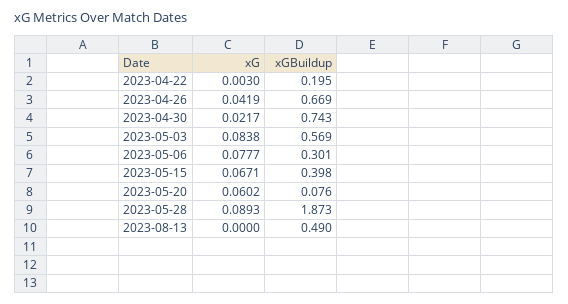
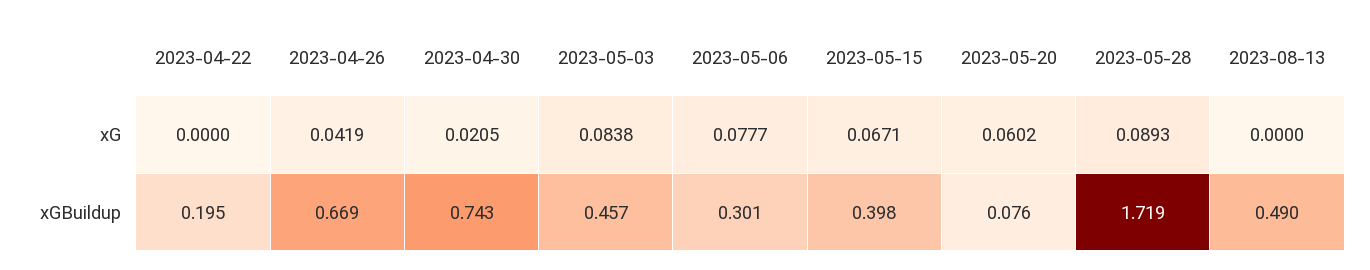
  {
    "xG": {
-     "2023-04-22": 0.003,
+     "2023-04-22": 0,
      "2023-04-26": 0.0419,
-     "2023-04-30": 0.0217,
+     "2023-04-30": 0.0205,
      "2023-05-03": 0.0838,
      "2023-05-06": 0.0777,
      "2023-05-15": 0.0671,
      "2023-05-20": 0.0602,
      "2023-05-28": 0.0893,
      "2023-08-13": 0
    },
    "xGBuildup": {
      "2023-04-22": 0.195,
      "2023-04-26": 0.669,
      "2023-04-30": 0.743,
-     "2023-05-03": 0.569,
+     "2023-05-03": 0.457,
      "2023-05-06": 0.301,
      "2023-05-15": 0.398,
      "2023-05-20": 0.076,
-     "2023-05-28": 1.873,
+     "2023-05-28": 1.719,
      "2023-08-13": 0.49
    }
  }

